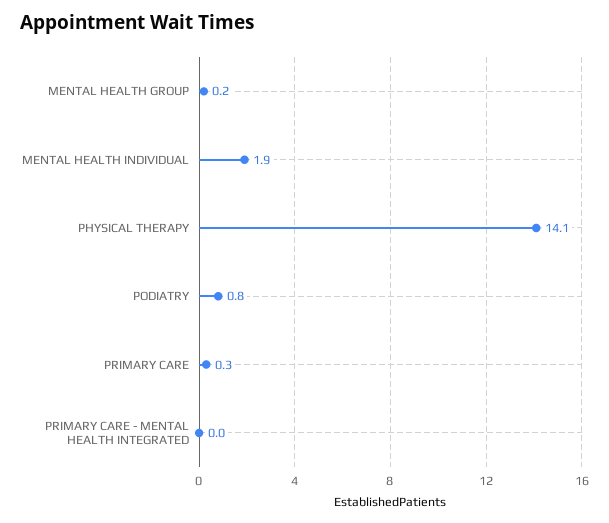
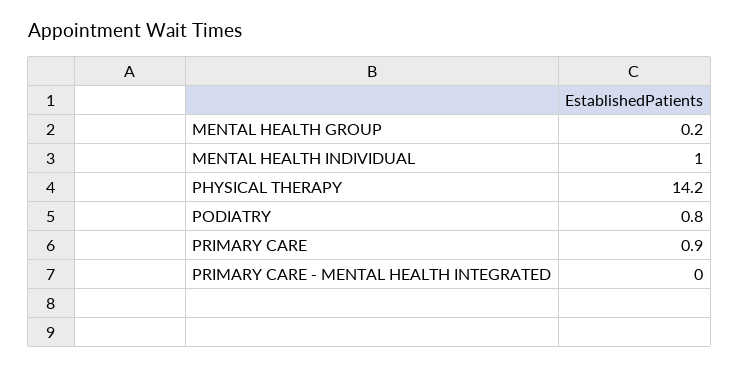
  {
    "MENTAL HEALTH GROUP": 0.2,
-   "MENTAL HEALTH INDIVIDUAL": 1.9,
+   "MENTAL HEALTH INDIVIDUAL": 1,
-   "PHYSICAL THERAPY": 14.1,
+   "PHYSICAL THERAPY": 14.2,
    "PODIATRY": 0.8,
-   "PRIMARY CARE": 0.3,
+   "PRIMARY CARE": 0.9,
    "PRIMARY CARE - MENTAL HEALTH INTEGRATED": 0
  }

